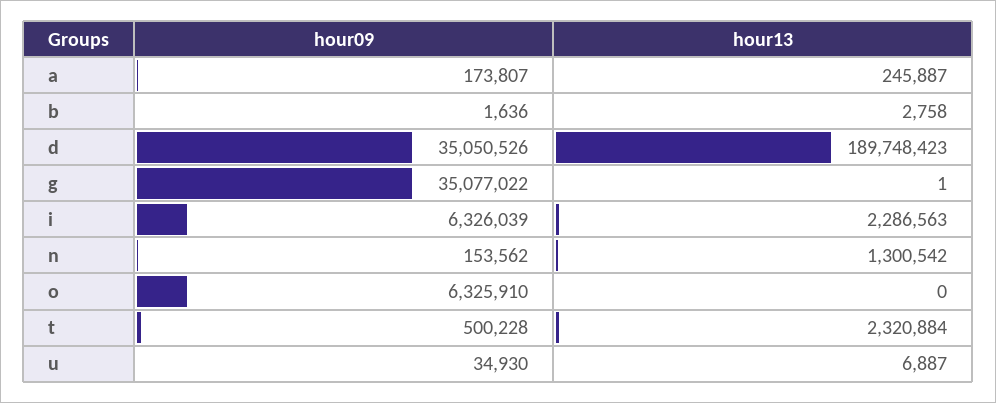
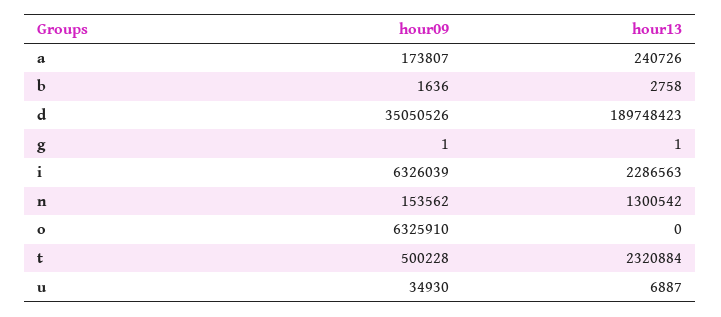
  {
    "hour09": {
      "a": 173807,
      "b": 1636,
      "d": 35050526,
-     "g": 35077022,
+     "g": 1,
      "i": 6326039,
      "n": 153562,
      "o": 6325910,
      "t": 500228,
      "u": 34930
    },
    "hour13": {
-     "a": 245887,
+     "a": 240726,
      "b": 2758,
      "d": 189748423,
      "g": 1,
      "i": 2286563,
      "n": 1300542,
      "o": 0,
      "t": 2320884,
      "u": 6887
    }
  }

